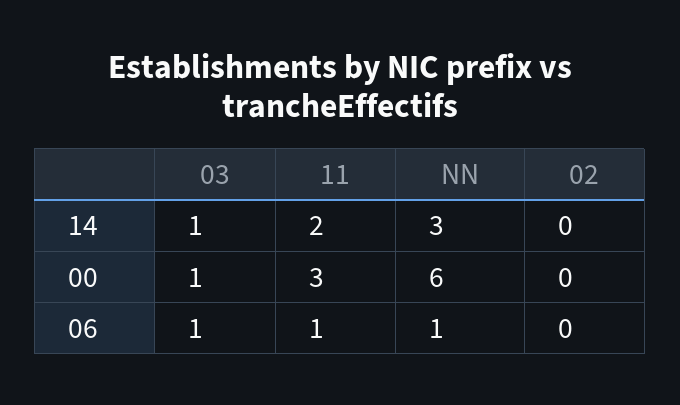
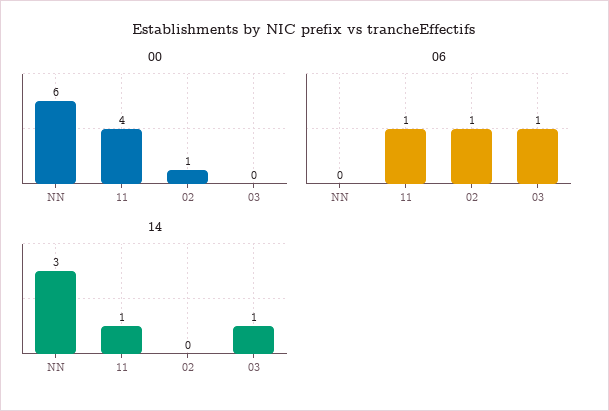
  {
    "14": {
      "03": 1,
-     "11": 2,
+     "11": 1,
      "NN": 3,
      "02": 0
    },
    "00": {
-     "03": 1,
+     "03": 0,
-     "11": 3,
+     "11": 4,
      "NN": 6,
-     "02": 0
+     "02": 1
    },
    "06": {
      "03": 1,
      "11": 1,
-     "NN": 1,
+     "NN": 0,
-     "02": 0
+     "02": 1
    }
  }

